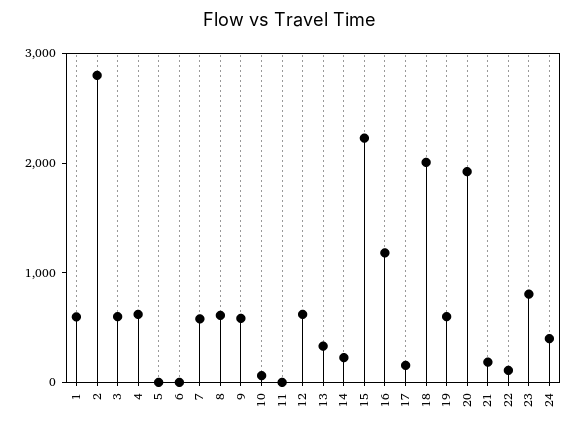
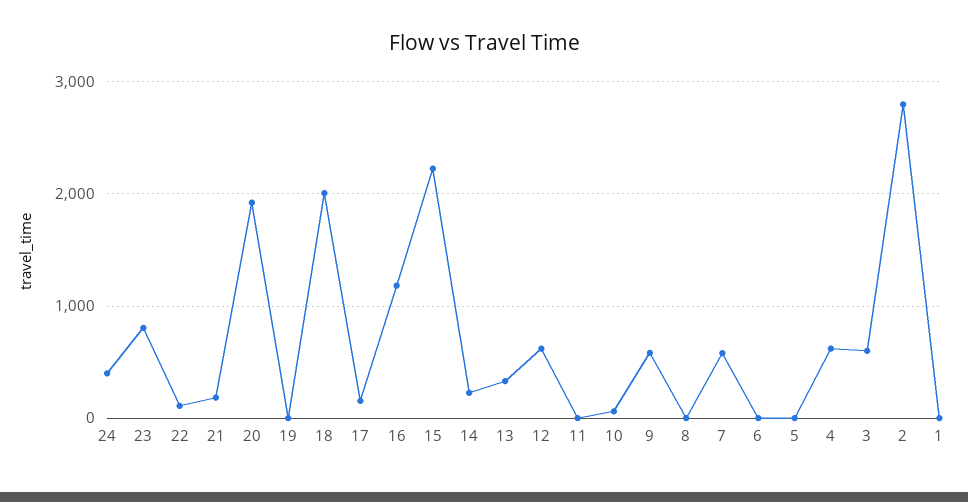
  {
-   "1": 600,
+   "1": 0,
    "2": 2800,
    "3": 600,
    "4": 600,
    "5": 0,
    "6": 0,
    "7": 600,
-   "8": 600,
+   "8": 0,
    "9": 600,
    "10": 100,
    "11": 0,
    "12": 600,
    "13": 300,
    "14": 200,
    "15": 2200,
    "16": 1200,
    "17": 200,
    "18": 2000,
-   "19": 600,
+   "19": 0,
    "20": 1900,
    "21": 200,
    "22": 100,
    "23": 800,
    "24": 400
  }

